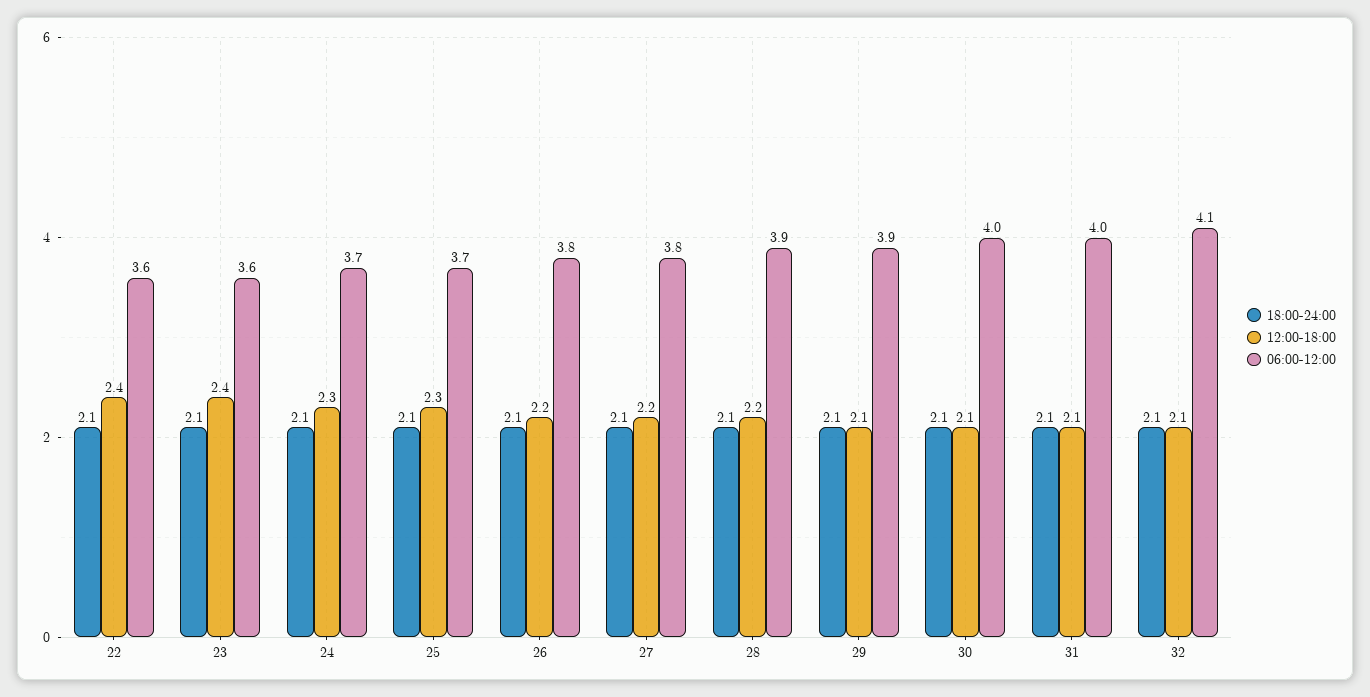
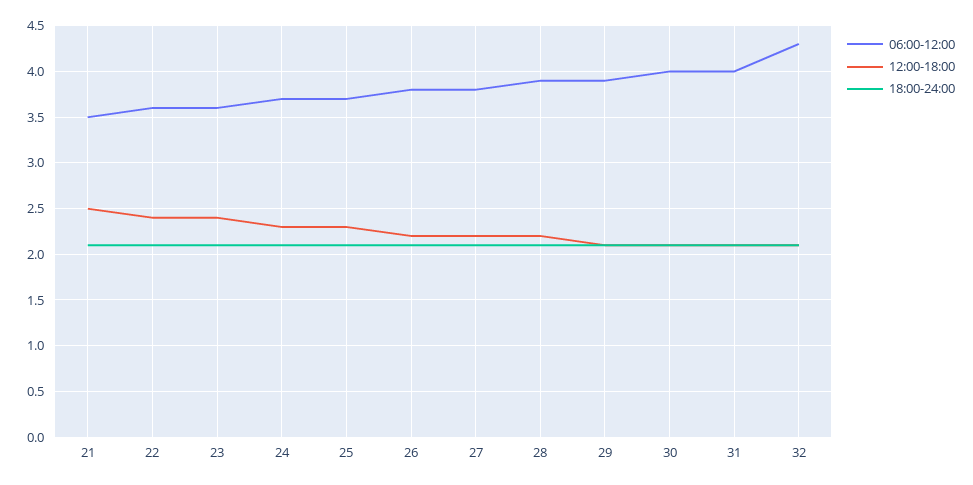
  {
    "18:00-24:00": {
      "22": 2.1,
      "23": 2.1,
      "24": 2.1,
      "25": 2.1,
      "26": 2.1,
      "27": 2.1,
      "28": 2.1,
      "29": 2.1,
      "30": 2.1,
      "31": 2.1,
-     "32": 2.1
+     "32": 2.1,
+     "21": 2.1
    },
    "12:00-18:00": {
      "22": 2.4,
      "23": 2.4,
      "24": 2.3,
      "25": 2.3,
      "26": 2.2,
      "27": 2.2,
      "28": 2.2,
      "29": 2.1,
      "30": 2.1,
      "31": 2.1,
-     "32": 2.1
+     "32": 2.1,
+     "21": 2.5
    },
    "06:00-12:00": {
      "22": 3.6,
      "23": 3.6,
      "24": 3.7,
      "25": 3.7,
      "26": 3.8,
      "27": 3.8,
      "28": 3.9,
      "29": 3.9,
      "30": 4,
      "31": 4,
-     "32": 4.1
+     "32": 4.3,
+     "21": 3.5
    }
  }

